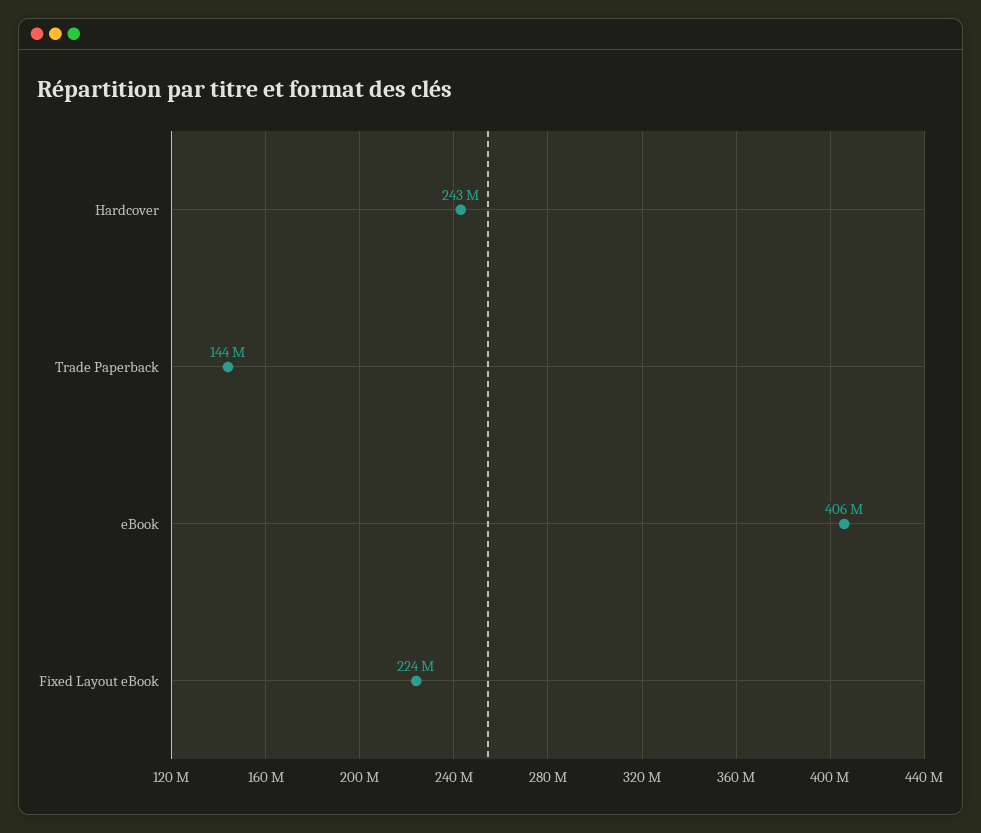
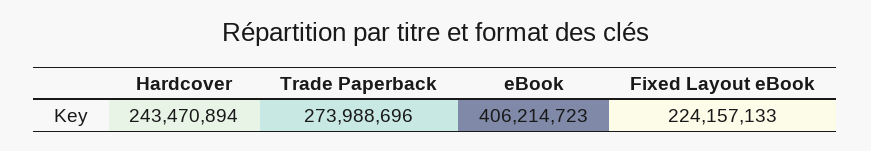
  {
    "Hardcover": 243470894,
-   "Trade Paperback": 144000000,
+   "Trade Paperback": 273988696,
    "eBook": 406214723,
    "Fixed Layout eBook": 224157133
  }

